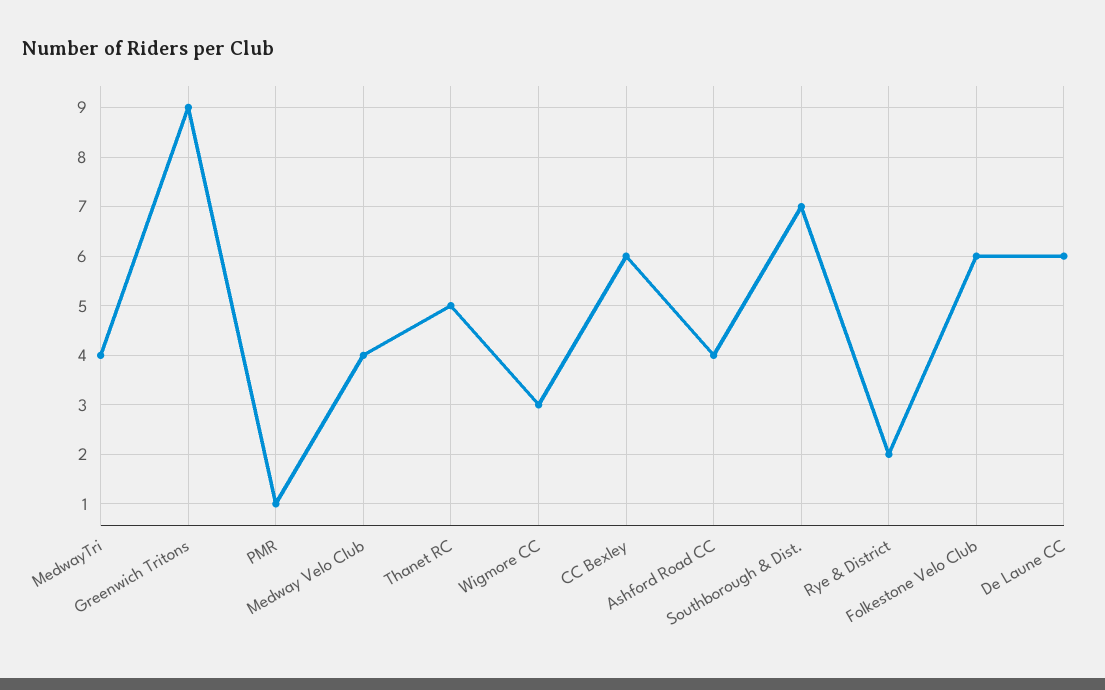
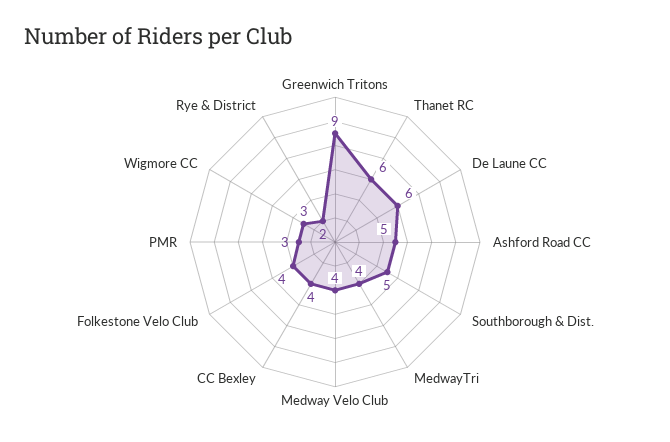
  {
    "MedwayTri": 4,
    "Greenwich Tritons": 9,
-   "PMR": 1,
+   "PMR": 3,
    "Medway Velo Club": 4,
-   "Thanet RC": 5,
+   "Thanet RC": 6,
    "Wigmore CC": 3,
-   "CC Bexley": 6,
+   "CC Bexley": 4,
-   "Ashford Road CC": 4,
+   "Ashford Road CC": 5,
-   "Southborough & Dist.": 7,
+   "Southborough & Dist.": 5,
    "Rye & District": 2,
-   "Folkestone Velo Club": 6,
+   "Folkestone Velo Club": 4,
    "De Laune CC": 6
  }

